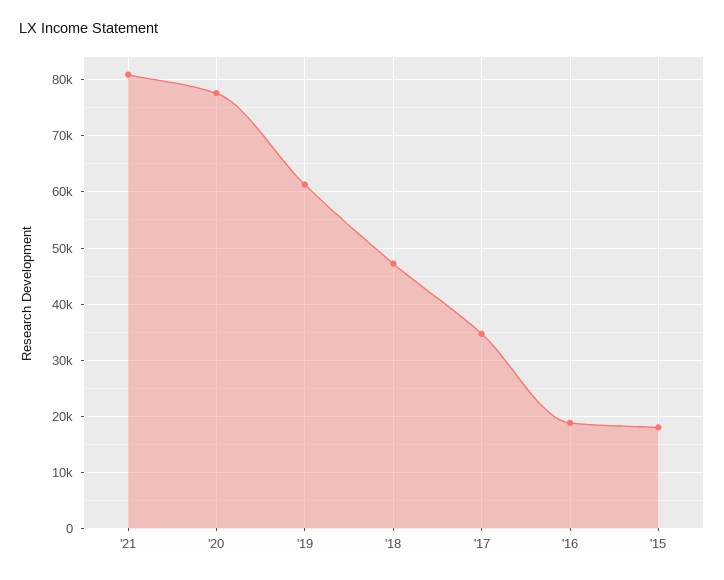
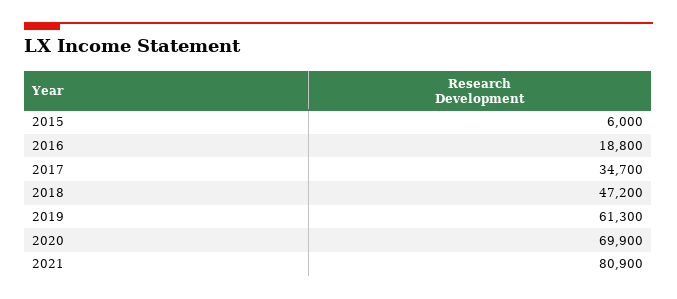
  {
    "'21": 80900,
-   "'20": 78000,
+   "'20": 69900,
    "'19": 61300,
    "'18": 47200,
    "'17": 34700,
    "'16": 18800,
-   "'15": 18000
+   "'15": 6000
  }

